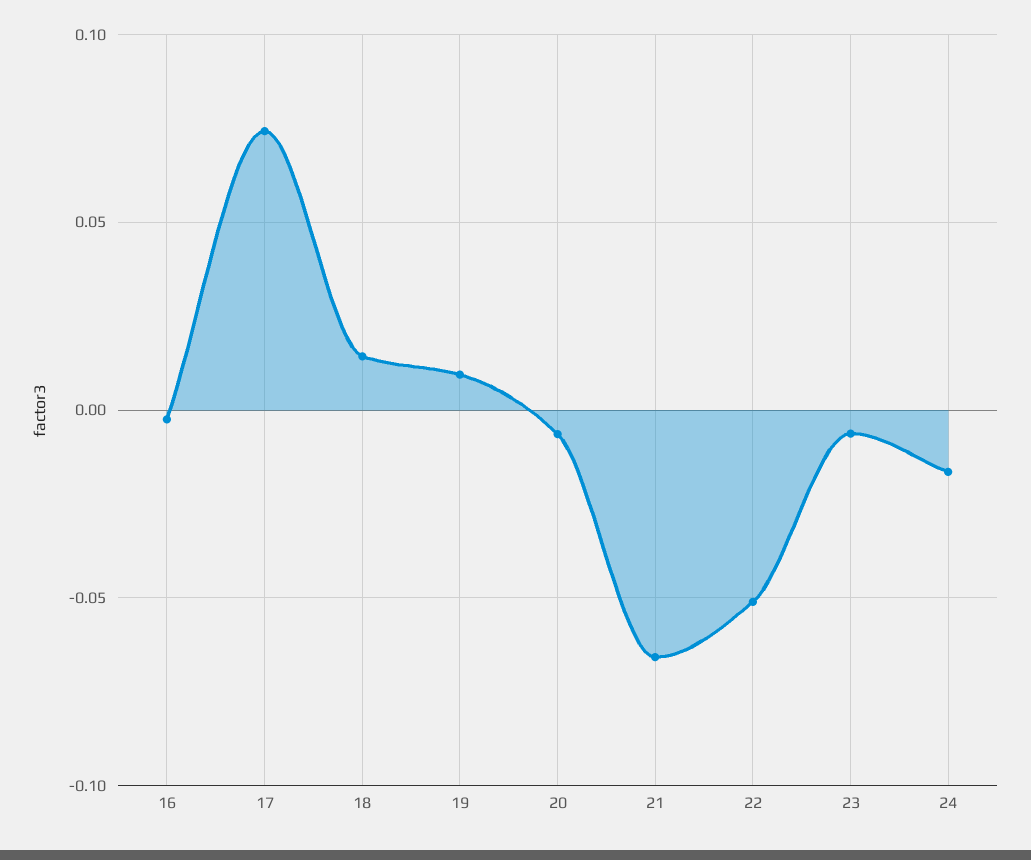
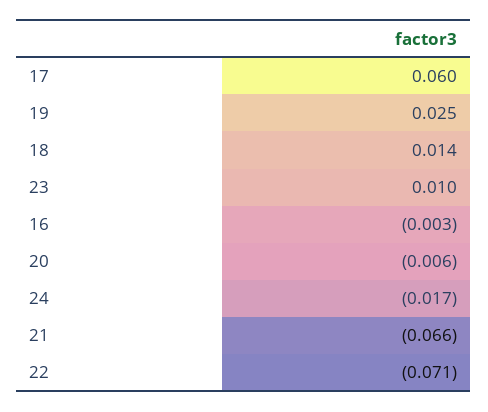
  {
    "16": -0.003,
-   "17": 0.075,
+   "17": 0.06,
    "18": 0.014,
-   "19": 0.01,
+   "19": 0.025,
    "20": -0.006,
    "21": -0.066,
-   "22": -0.05,
+   "22": -0.071,
-   "23": -0.005,
+   "23": 0.01,
    "24": -0.017
  }

